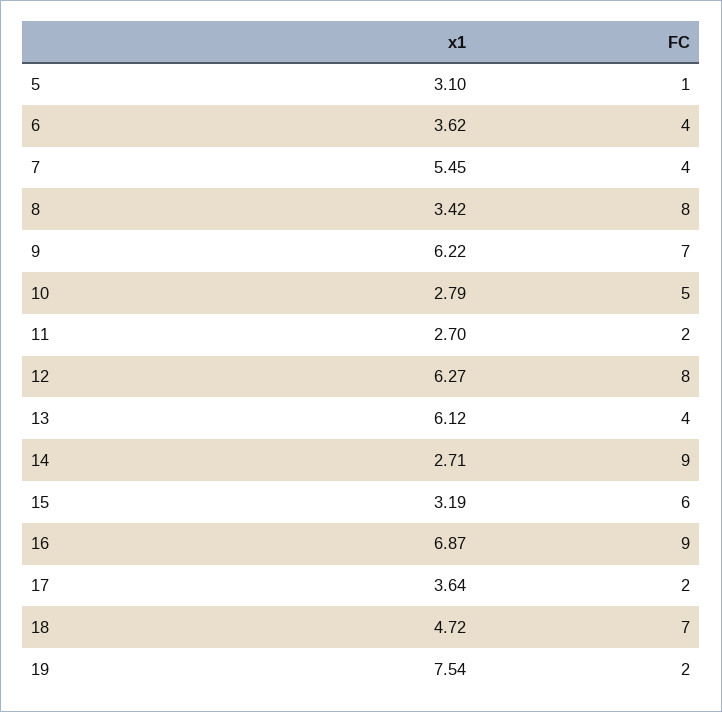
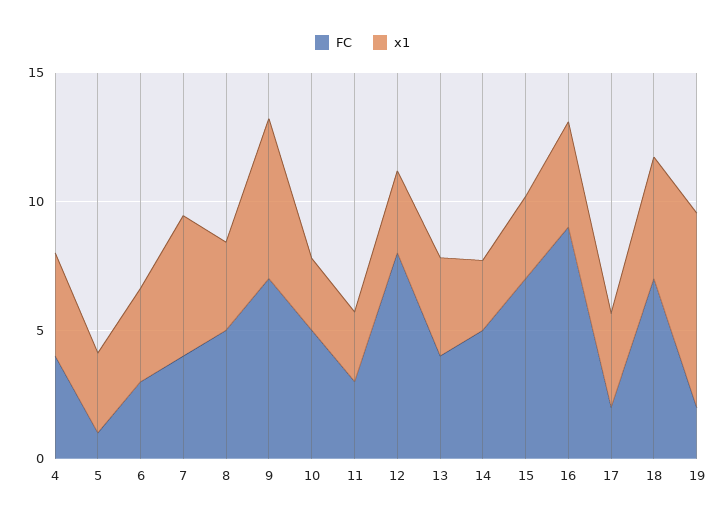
  {
    "x1": {
      "5": 3.1,
      "6": 3.62,
      "7": 5.45,
      "8": 3.42,
      "9": 6.22,
      "10": 2.79,
      "11": 2.7,
-     "12": 6.27,
+     "12": 3,
-     "13": 6.12,
+     "13": 4,
      "14": 2.71,
      "15": 3.19,
-     "16": 6.87,
+     "16": 4,
      "17": 3.64,
      "18": 4.72,
-     "19": 7.54
+     "19": 7.54,
+     "4": 4
    },
    "FC": {
      "5": 1,
-     "6": 4,
+     "6": 3,
      "7": 4,
-     "8": 8,
+     "8": 5,
      "9": 7,
      "10": 5,
-     "11": 2,
+     "11": 3,
      "12": 8,
      "13": 4,
-     "14": 9,
+     "14": 5,
-     "15": 6,
+     "15": 7,
      "16": 9,
      "17": 2,
      "18": 7,
-     "19": 2
+     "19": 2,
+     "4": 4
    }
  }

